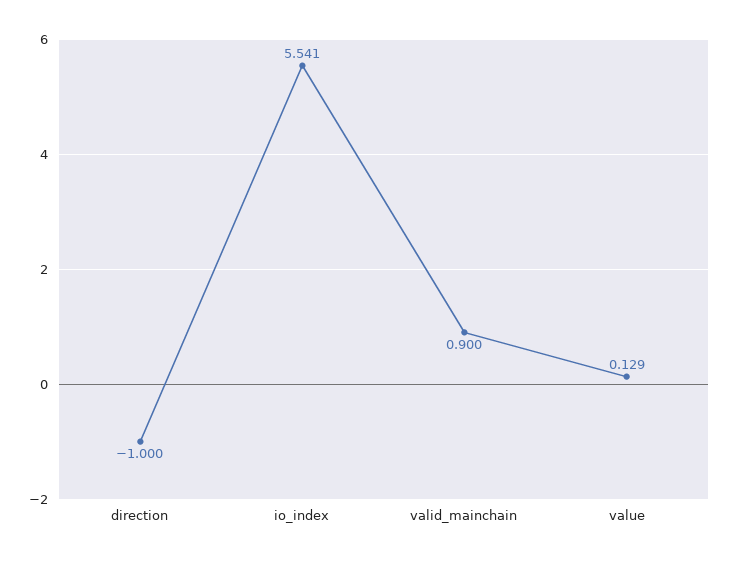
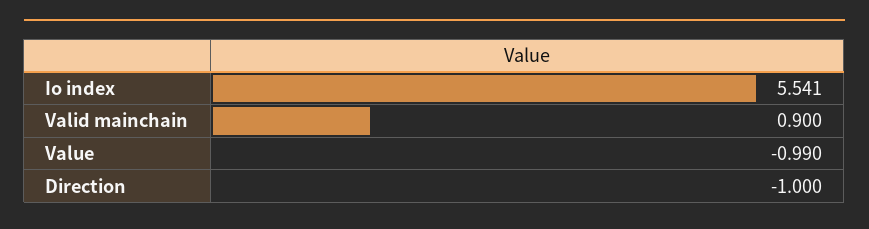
  {
    "direction": -1,
    "io_index": 5.541,
    "valid_mainchain": 0.9,
-   "value": 0.129
+   "value": -0.99
  }

